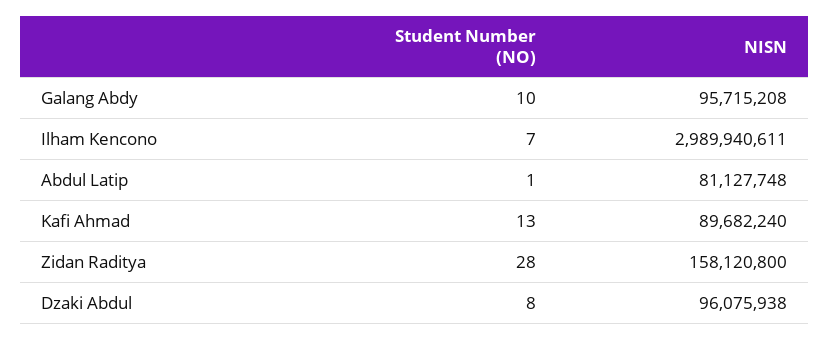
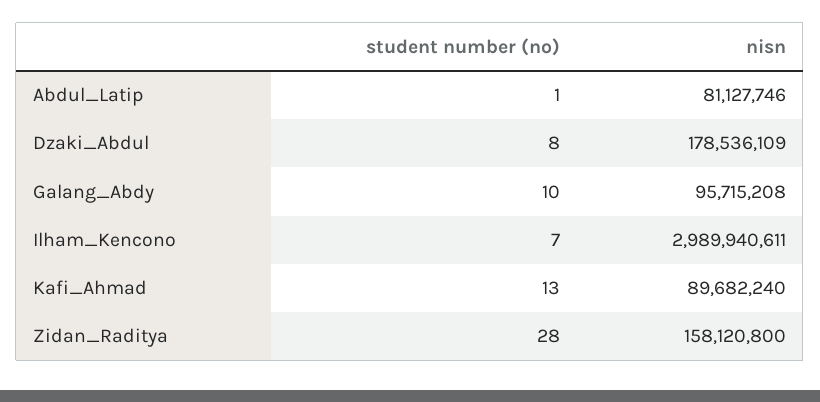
  {
    "Student Number (NO)": {
      "Galang Abdy": 10,
      "Ilham Kencono": 7,
      "Abdul Latip": 1,
      "Kafi Ahmad": 13,
      "Zidan Raditya": 28,
      "Dzaki Abdul": 8
    },
    "NISN": {
      "Galang Abdy": 95715208,
      "Ilham Kencono": 2989940611,
-     "Abdul Latip": 81127748,
+     "Abdul Latip": 81127746,
      "Kafi Ahmad": 89682240,
      "Zidan Raditya": 158120800,
-     "Dzaki Abdul": 96075938
+     "Dzaki Abdul": 178536109
    }
  }

